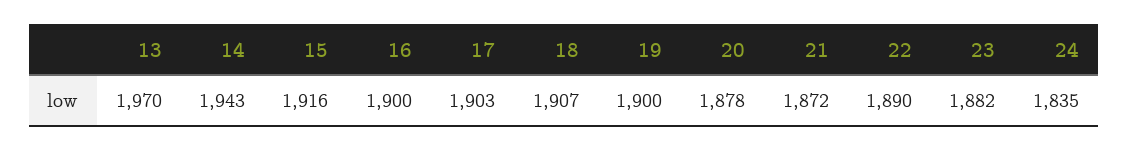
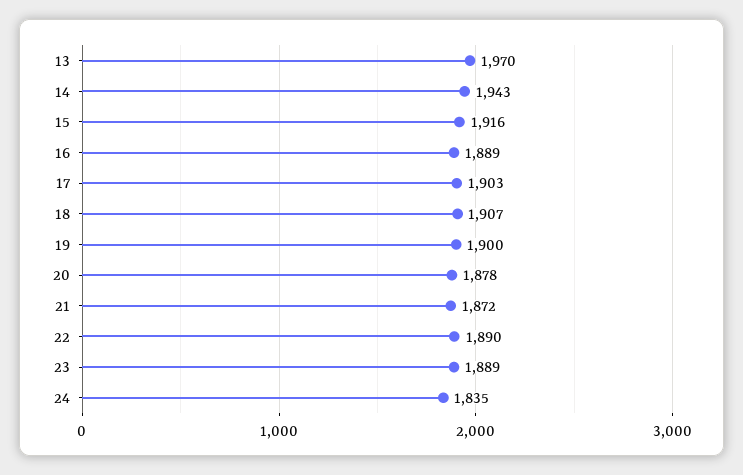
  {
    "13": 1970,
    "14": 1943,
    "15": 1916,
-   "16": 1900,
+   "16": 1889,
    "17": 1903,
    "18": 1907,
    "19": 1900,
    "20": 1878,
    "21": 1872,
    "22": 1890,
-   "23": 1882,
+   "23": 1889,
    "24": 1835
  }

